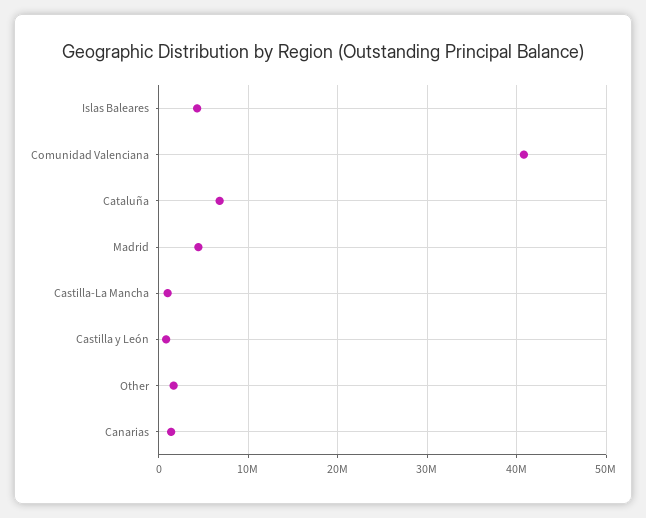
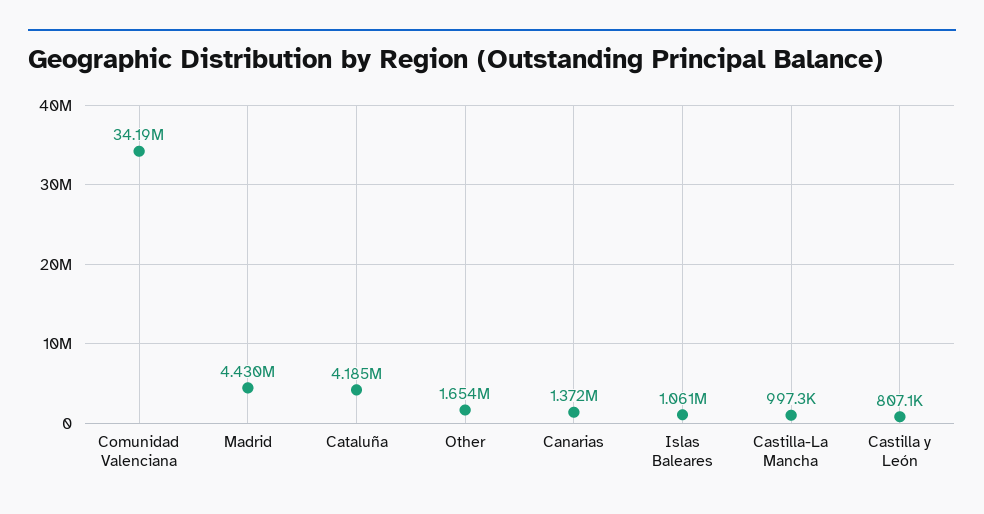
  {
-   "Islas Baleares": 4000000,
+   "Islas Baleares": 1061000,
-   "Comunidad Valenciana": 41000000,
+   "Comunidad Valenciana": 34190000,
-   "Cataluña": 7000000,
+   "Cataluña": 4185000,
    "Madrid": 4430000,
    "Castilla-La Mancha": 997300,
    "Castilla y León": 807100,
    "Other": 1654000,
    "Canarias": 1372000
  }

